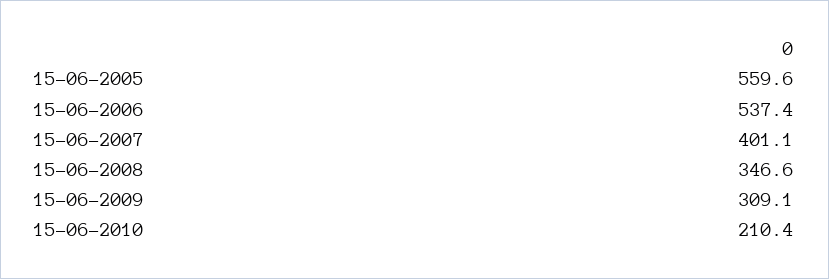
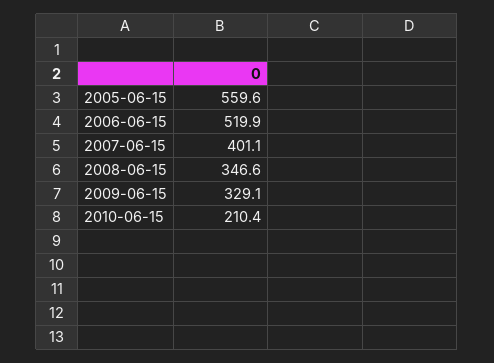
  {
    "15-06-2005": 559.6,
-   "15-06-2006": 537.4,
+   "15-06-2006": 519.9,
    "15-06-2007": 401.1,
    "15-06-2008": 346.6,
-   "15-06-2009": 309.1,
+   "15-06-2009": 329.1,
    "15-06-2010": 210.4
  }

